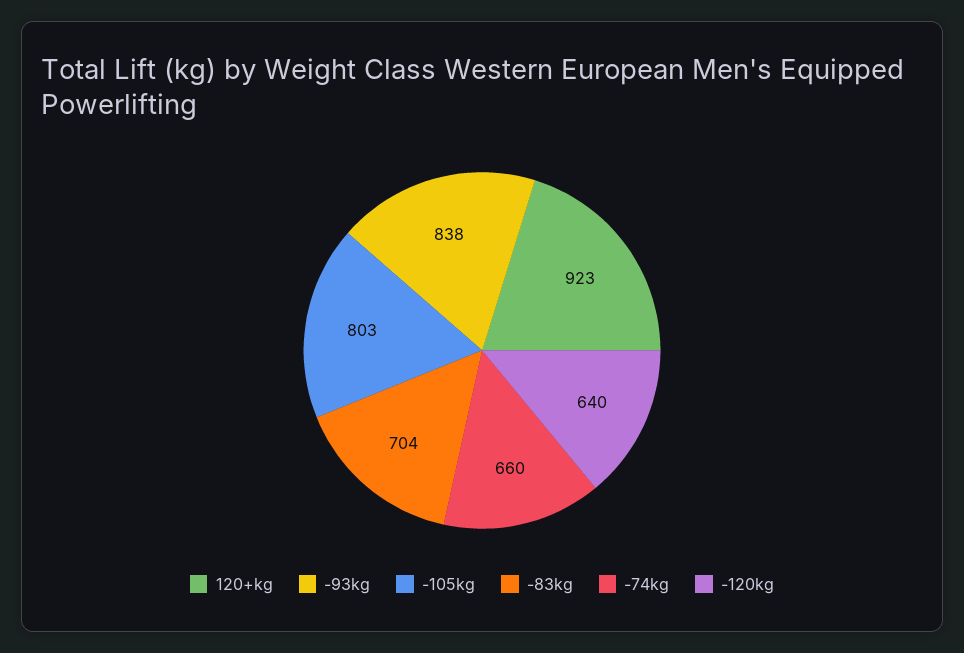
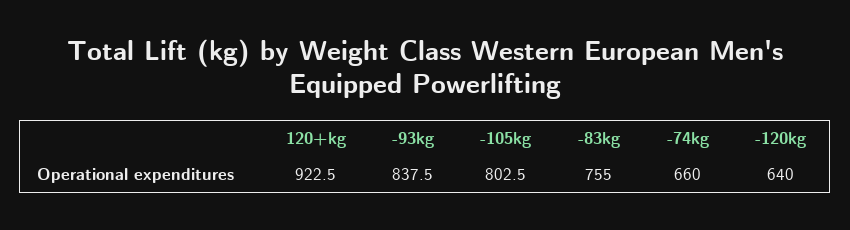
  {
    "120+kg": 922.5,
    "-93kg": 837.5,
    "-105kg": 802.5,
-   "-83kg": 704,
+   "-83kg": 755,
    "-74kg": 660,
    "-120kg": 640
  }

